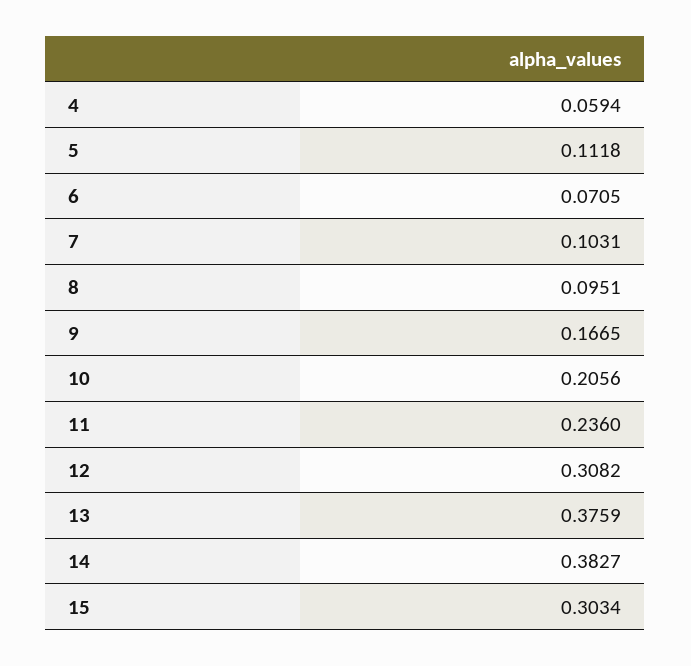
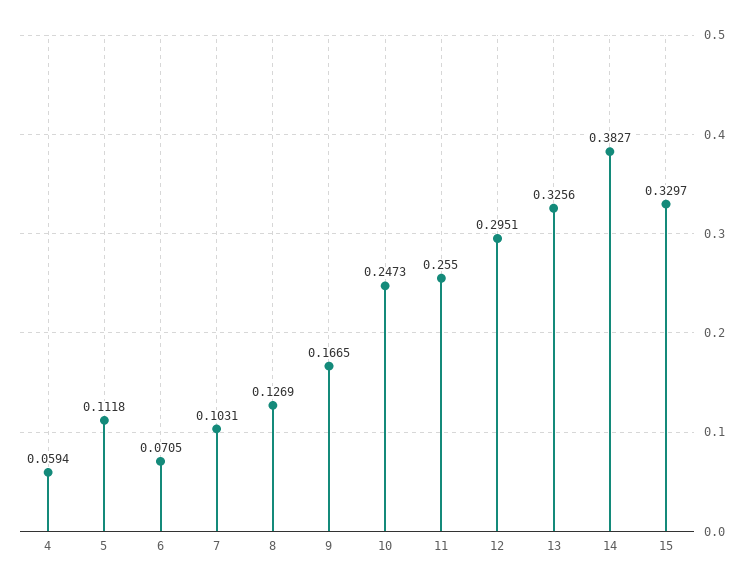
  {
    "4": 0.0594,
    "5": 0.1118,
    "6": 0.0705,
    "7": 0.1031,
-   "8": 0.0951,
+   "8": 0.1269,
    "9": 0.1665,
-   "10": 0.2056,
+   "10": 0.2473,
-   "11": 0.236,
+   "11": 0.255,
-   "12": 0.3082,
+   "12": 0.2951,
-   "13": 0.3759,
+   "13": 0.3256,
    "14": 0.3827,
-   "15": 0.3034
+   "15": 0.3297
  }

